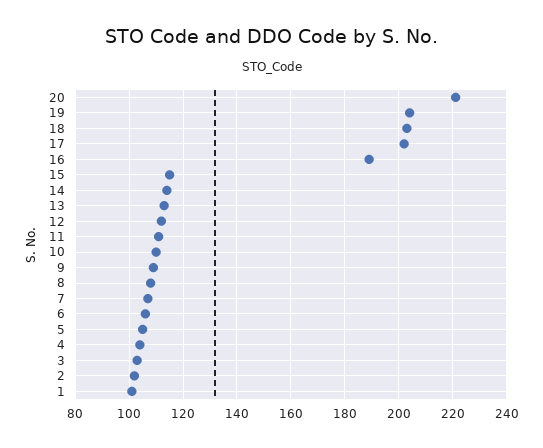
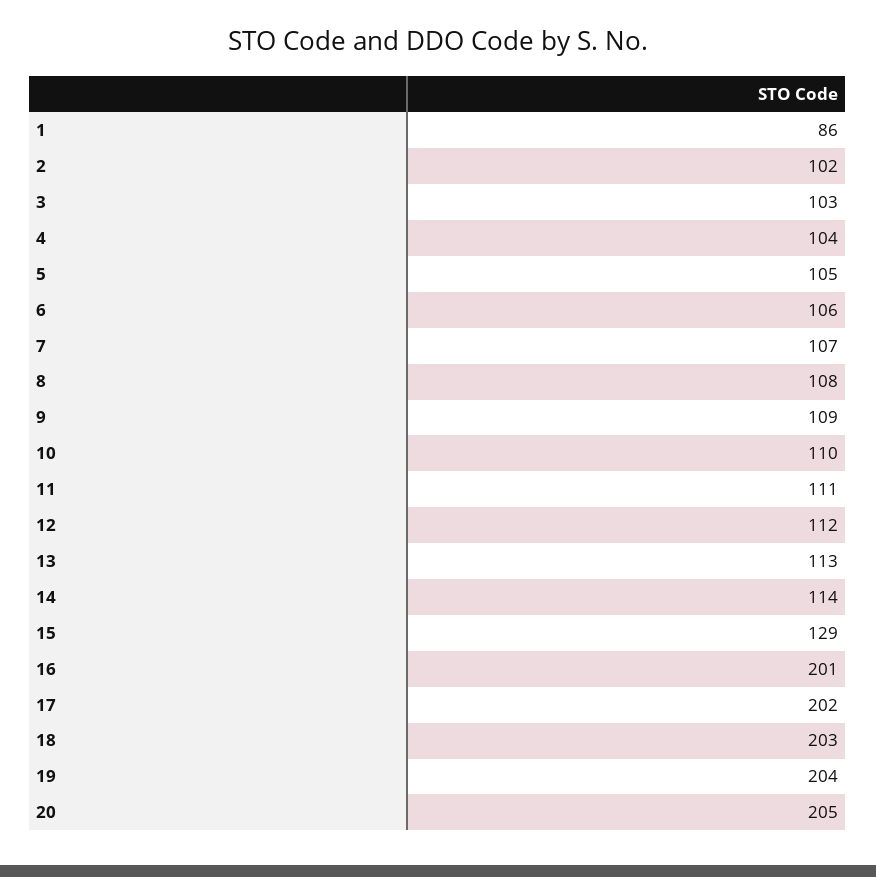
  {
-   "20": 220,
+   "20": 205,
    "19": 204,
    "18": 203,
    "17": 202,
-   "16": 190,
+   "16": 201,
-   "15": 115,
+   "15": 129,
    "14": 114,
    "13": 113,
    "12": 112,
    "11": 111,
    "10": 110,
    "9": 109,
    "8": 108,
    "7": 107,
    "6": 106,
    "5": 105,
    "4": 104,
    "3": 103,
    "2": 102,
-   "1": 100
+   "1": 86
  }

